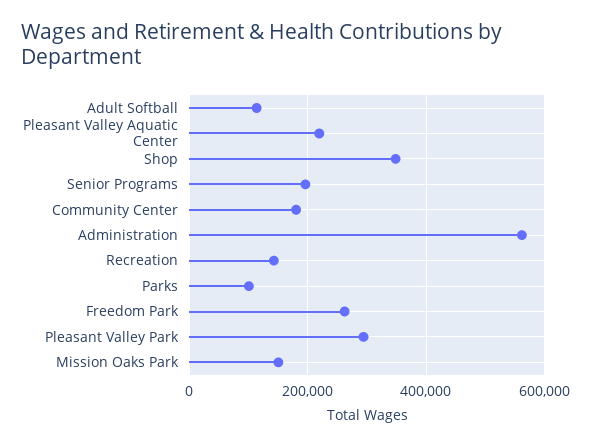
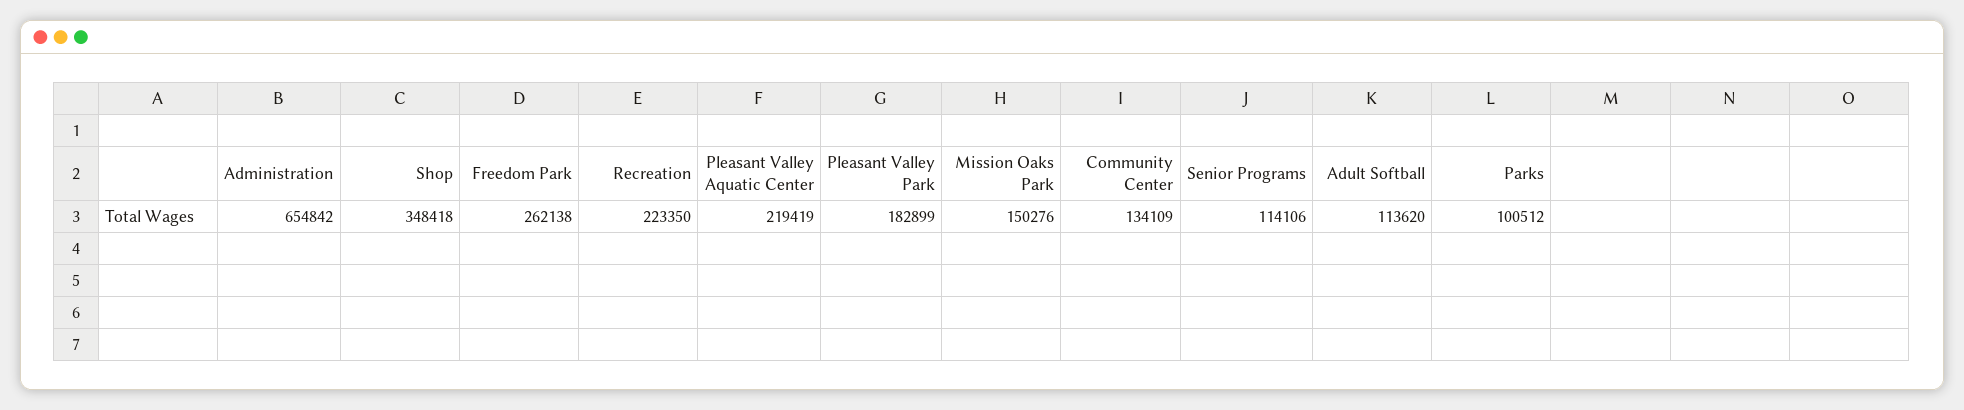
  {
    "Adult Softball": 113620,
    "Pleasant Valley Aquatic Center": 219419,
    "Shop": 348418,
-   "Senior Programs": 200000,
+   "Senior Programs": 114106,
-   "Community Center": 180000,
+   "Community Center": 134109,
-   "Administration": 560000,
+   "Administration": 654842,
-   "Recreation": 140000,
+   "Recreation": 223350,
    "Parks": 100512,
    "Freedom Park": 262138,
-   "Pleasant Valley Park": 300000,
+   "Pleasant Valley Park": 182899,
    "Mission Oaks Park": 150276
  }

